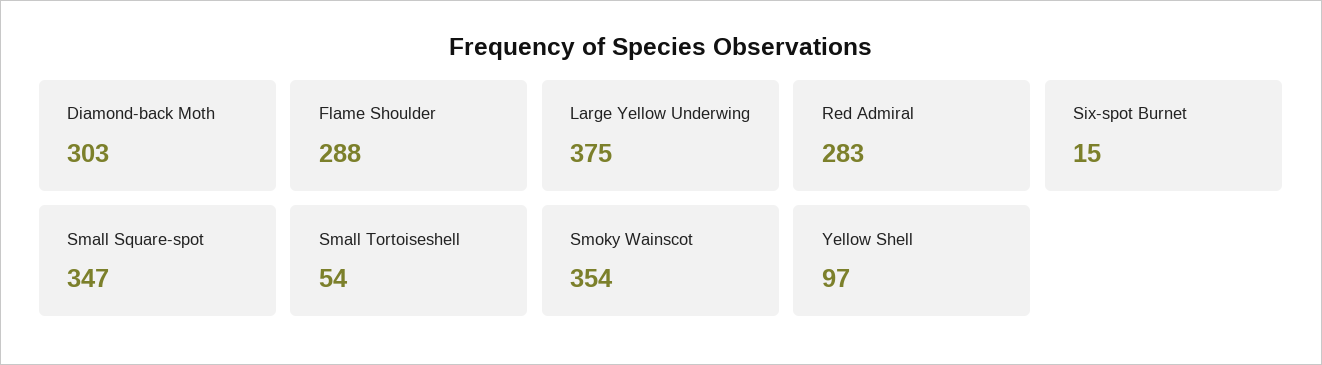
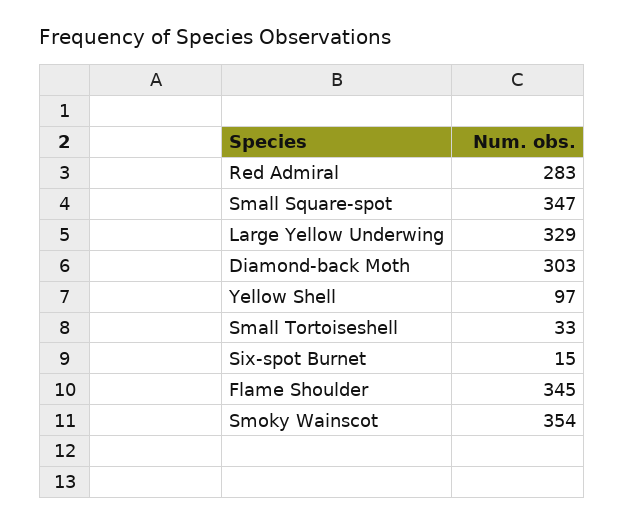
  {
    "Diamond-back Moth": 303,
-   "Flame Shoulder": 288,
+   "Flame Shoulder": 345,
-   "Large Yellow Underwing": 375,
+   "Large Yellow Underwing": 329,
    "Red Admiral": 283,
    "Six-spot Burnet": 15,
    "Small Square-spot": 347,
-   "Small Tortoiseshell": 54,
+   "Small Tortoiseshell": 33,
    "Smoky Wainscot": 354,
    "Yellow Shell": 97
  }

